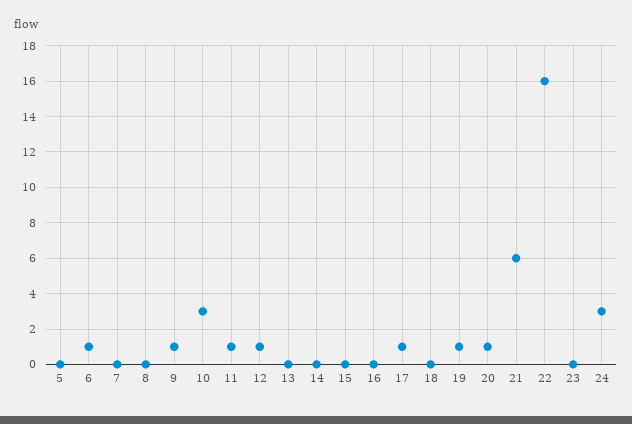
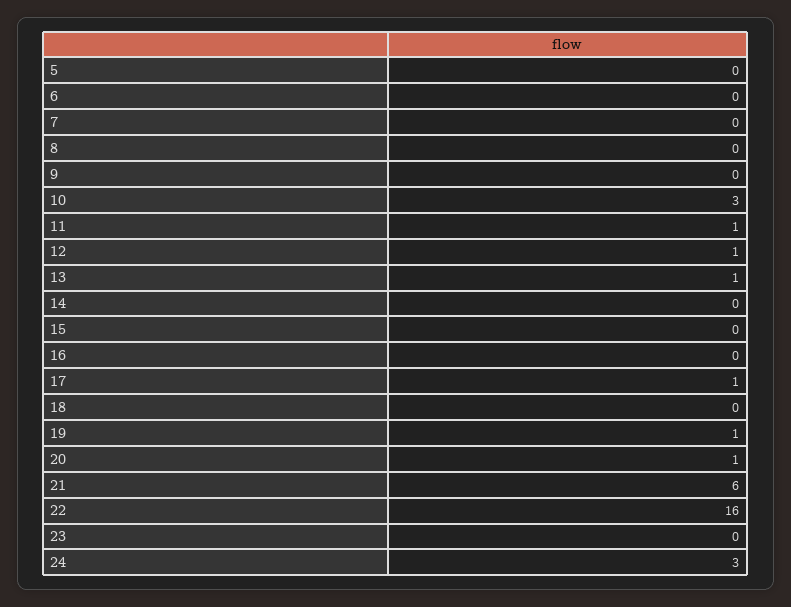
  {
    "5": 0,
-   "6": 1,
+   "6": 0,
    "7": 0,
    "8": 0,
-   "9": 1,
+   "9": 0,
    "10": 3,
    "11": 1,
    "12": 1,
-   "13": 0,
+   "13": 1,
    "14": 0,
    "15": 0,
    "16": 0,
    "17": 1,
    "18": 0,
    "19": 1,
    "20": 1,
    "21": 6,
    "22": 16,
    "23": 0,
    "24": 3
  }

